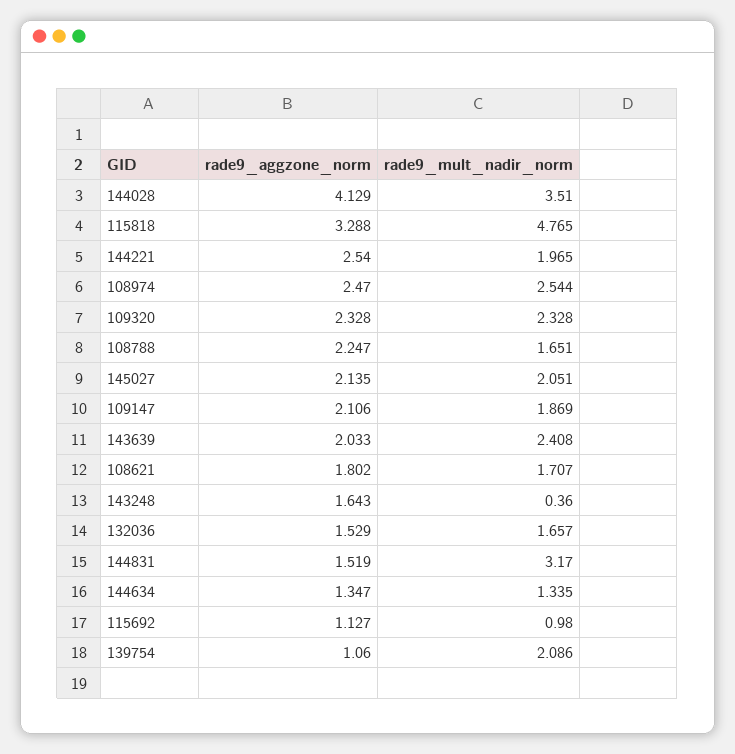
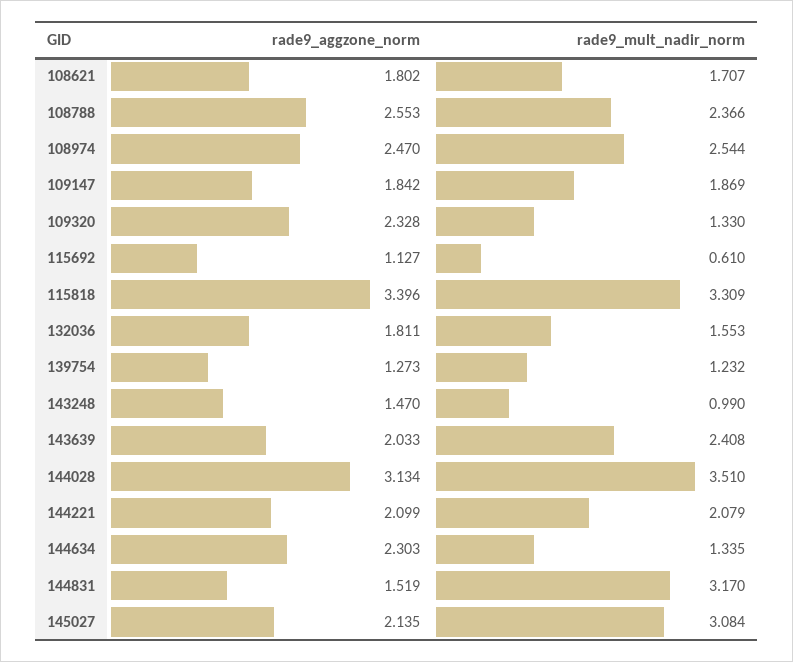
  {
    "rade9_aggzone_norm": {
-     "144028": 4.129,
+     "144028": 3.134,
-     "115818": 3.288,
+     "115818": 3.396,
-     "144221": 2.54,
+     "144221": 2.099,
      "108974": 2.47,
      "109320": 2.328,
-     "108788": 2.247,
+     "108788": 2.553,
      "145027": 2.135,
-     "109147": 2.106,
+     "109147": 1.842,
      "143639": 2.033,
      "108621": 1.802,
-     "143248": 1.643,
+     "143248": 1.47,
-     "132036": 1.529,
+     "132036": 1.811,
      "144831": 1.519,
-     "144634": 1.347,
+     "144634": 2.303,
      "115692": 1.127,
-     "139754": 1.06
+     "139754": 1.273
    },
    "rade9_mult_nadir_norm": {
      "144028": 3.51,
-     "115818": 4.765,
+     "115818": 3.309,
-     "144221": 1.965,
+     "144221": 2.079,
      "108974": 2.544,
-     "109320": 2.328,
+     "109320": 1.33,
-     "108788": 1.651,
+     "108788": 2.366,
-     "145027": 2.051,
+     "145027": 3.084,
      "109147": 1.869,
      "143639": 2.408,
      "108621": 1.707,
-     "143248": 0.36,
+     "143248": 0.99,
-     "132036": 1.657,
+     "132036": 1.553,
      "144831": 3.17,
      "144634": 1.335,
-     "115692": 0.98,
+     "115692": 0.61,
-     "139754": 2.086
+     "139754": 1.232
    }
  }

